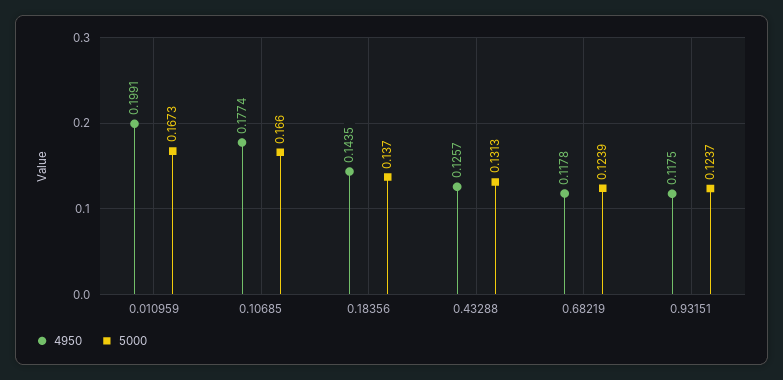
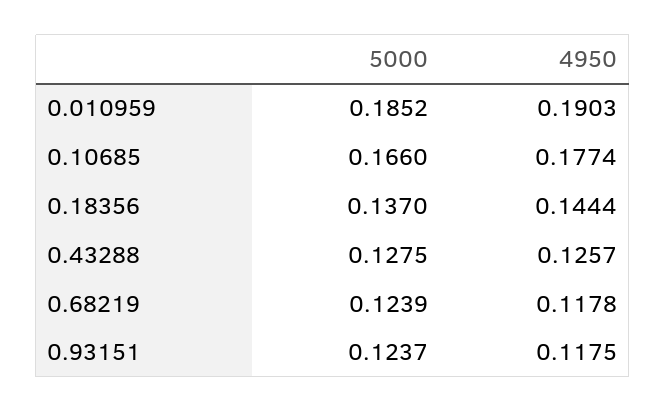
  {
    "4950": {
-     "0.010959": 0.1991,
+     "0.010959": 0.1903,
      "0.10685": 0.1774,
-     "0.18356": 0.1435,
+     "0.18356": 0.1444,
      "0.43288": 0.1257,
      "0.68219": 0.1178,
      "0.93151": 0.1175
    },
    "5000": {
-     "0.010959": 0.1673,
+     "0.010959": 0.1852,
      "0.10685": 0.166,
      "0.18356": 0.137,
-     "0.43288": 0.1313,
+     "0.43288": 0.1275,
      "0.68219": 0.1239,
      "0.93151": 0.1237
    }
  }

